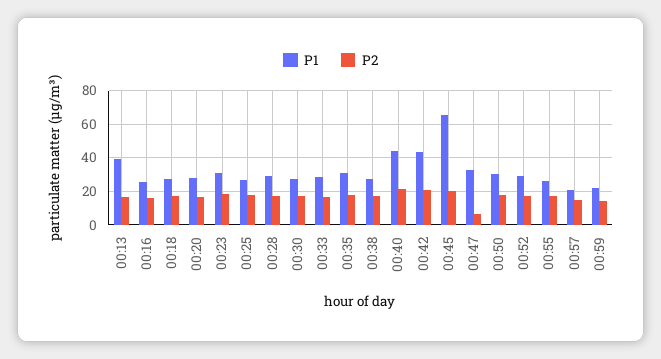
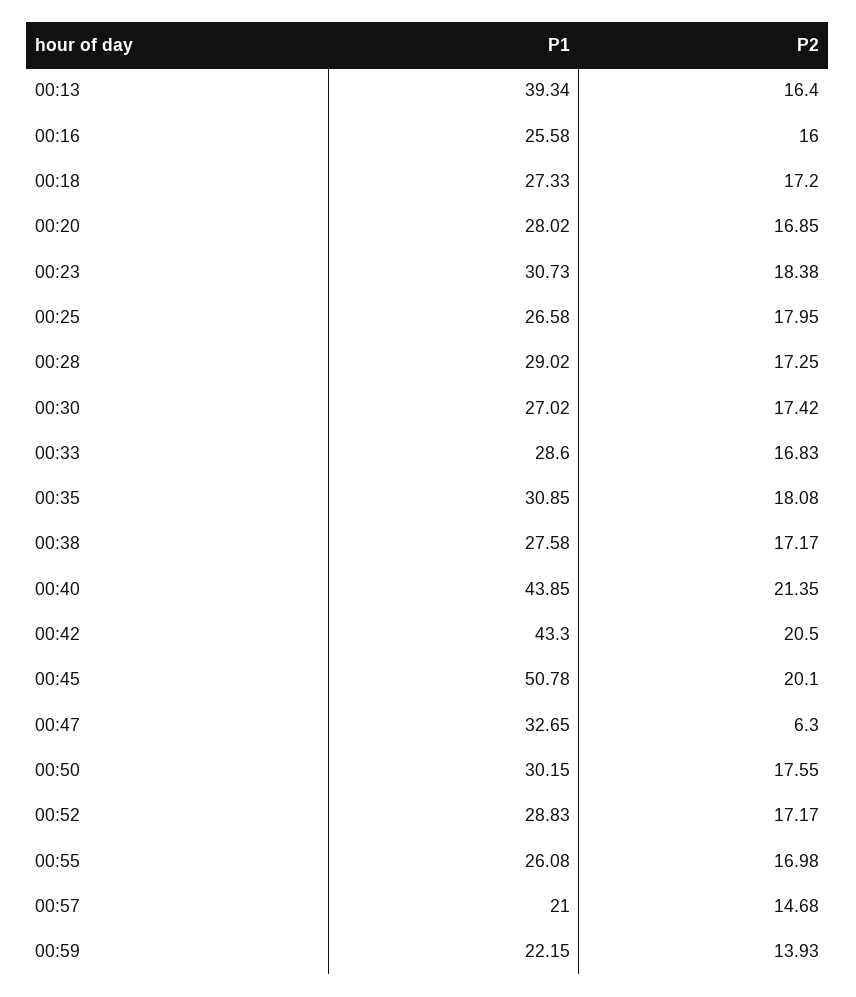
  {
    "P1": {
      "00:13": 39.34,
      "00:16": 25.58,
      "00:18": 27.33,
      "00:20": 28.02,
      "00:23": 30.73,
      "00:25": 26.58,
      "00:28": 29.02,
      "00:30": 27.02,
      "00:33": 28.6,
      "00:35": 30.85,
      "00:38": 27.58,
      "00:40": 43.85,
      "00:42": 43.3,
-     "00:45": 65,
+     "00:45": 50.78,
      "00:47": 32.65,
      "00:50": 30.15,
      "00:52": 28.83,
      "00:55": 26.08,
      "00:57": 21,
      "00:59": 22.15
    },
    "P2": {
      "00:13": 16.4,
      "00:16": 16,
      "00:18": 17.2,
      "00:20": 16.85,
      "00:23": 18.38,
      "00:25": 17.95,
      "00:28": 17.25,
      "00:30": 17.42,
      "00:33": 16.83,
      "00:35": 18.08,
      "00:38": 17.17,
      "00:40": 21.35,
      "00:42": 20.5,
      "00:45": 20.1,
      "00:47": 6.3,
      "00:50": 17.55,
      "00:52": 17.17,
      "00:55": 16.98,
      "00:57": 14.68,
      "00:59": 13.93
    }
  }

